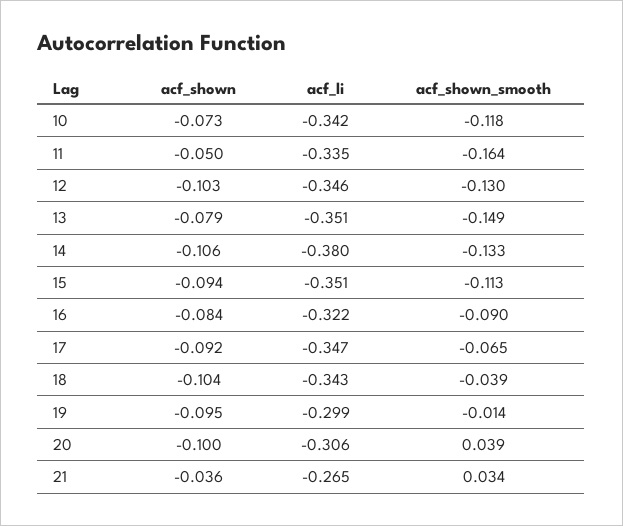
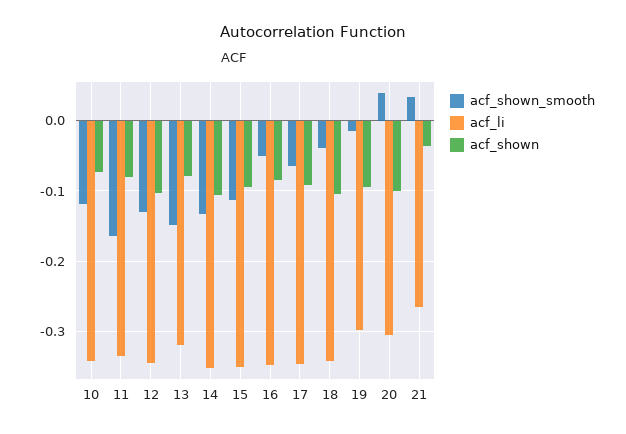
  {
    "acf_shown": {
      "10": -0.073,
-     "11": -0.05,
+     "11": -0.08,
      "12": -0.103,
      "13": -0.079,
      "14": -0.106,
      "15": -0.094,
      "16": -0.084,
      "17": -0.092,
      "18": -0.104,
      "19": -0.095,
      "20": -0.1,
      "21": -0.036
    },
    "acf_li": {
      "10": -0.342,
      "11": -0.335,
      "12": -0.346,
-     "13": -0.351,
+     "13": -0.32,
-     "14": -0.38,
+     "14": -0.35,
      "15": -0.351,
-     "16": -0.322,
+     "16": -0.35,
      "17": -0.347,
      "18": -0.343,
      "19": -0.299,
      "20": -0.306,
      "21": -0.265
    },
    "acf_shown_smooth": {
      "10": -0.118,
      "11": -0.164,
      "12": -0.13,
      "13": -0.149,
      "14": -0.133,
      "15": -0.113,
-     "16": -0.09,
+     "16": -0.05,
      "17": -0.065,
      "18": -0.039,
      "19": -0.014,
      "20": 0.039,
      "21": 0.034
    }
  }

